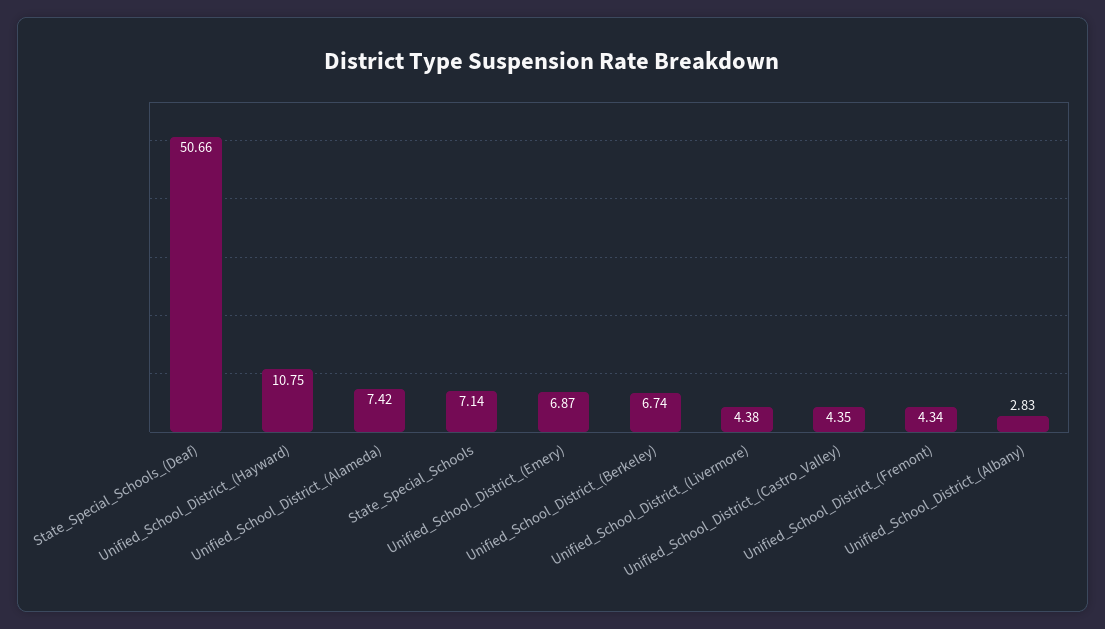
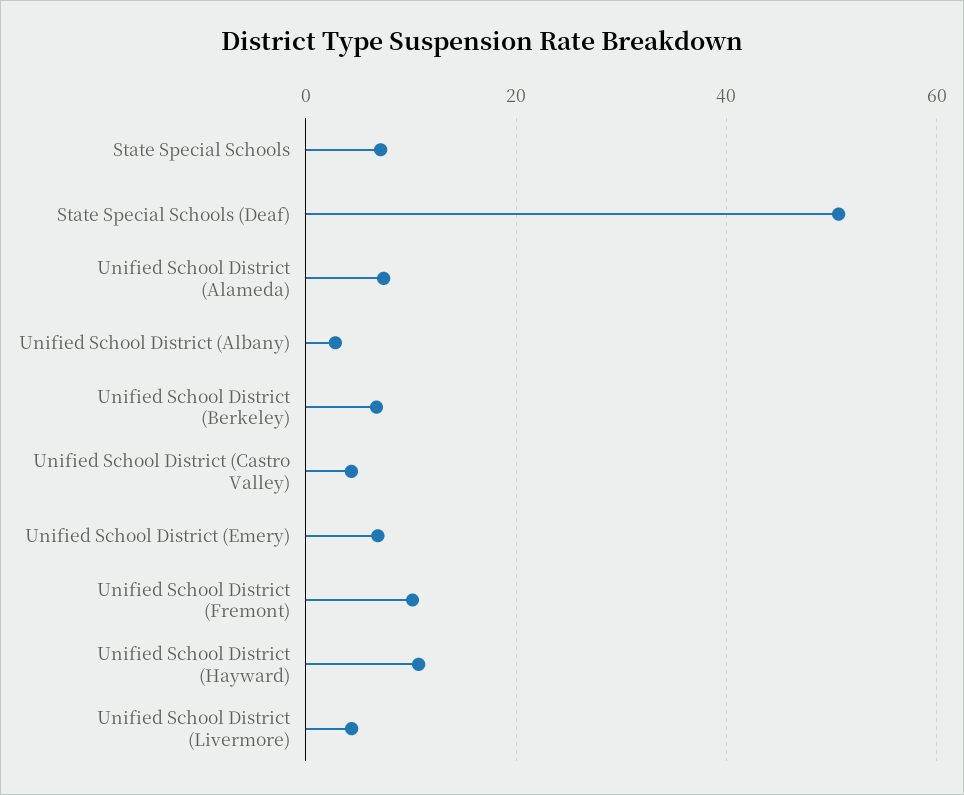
  {
    "State_Special_Schools_(Deaf)": 50.66,
    "Unified_School_District_(Hayward)": 10.75,
    "Unified_School_District_(Alameda)": 7.42,
    "State_Special_Schools": 7.14,
    "Unified_School_District_(Emery)": 6.87,
    "Unified_School_District_(Berkeley)": 6.74,
    "Unified_School_District_(Livermore)": 4.38,
    "Unified_School_District_(Castro_Valley)": 4.35,
-   "Unified_School_District_(Fremont)": 4.34,
+   "Unified_School_District_(Fremont)": 10,
    "Unified_School_District_(Albany)": 2.83
  }

